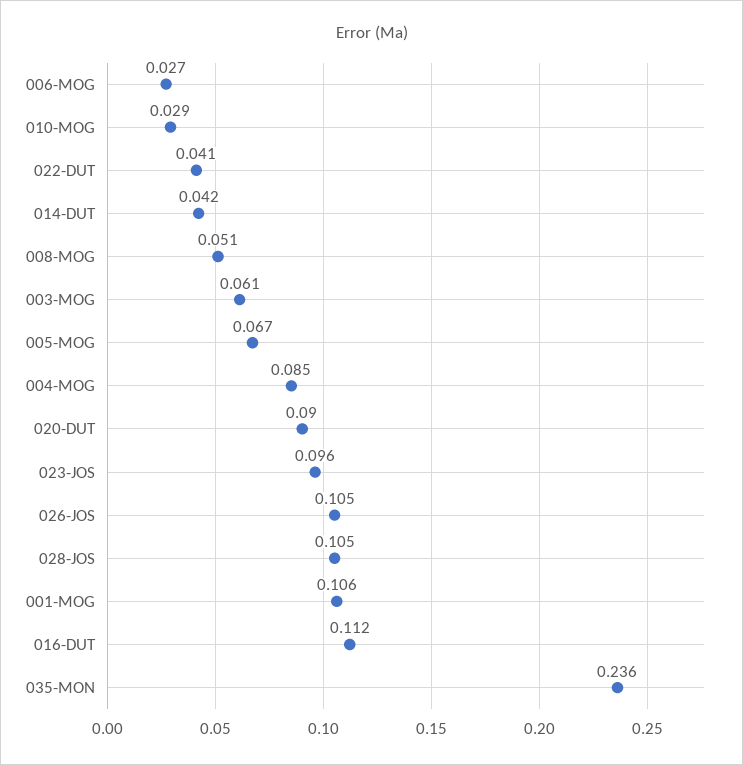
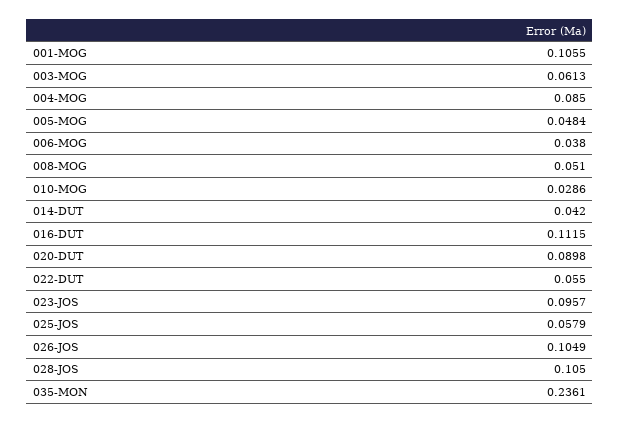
  {
-   "006-MOG": 0.027,
+   "006-MOG": 0.038,
    "010-MOG": 0.0286,
-   "022-DUT": 0.041,
+   "022-DUT": 0.055,
    "014-DUT": 0.042,
    "008-MOG": 0.051,
    "003-MOG": 0.0613,
-   "005-MOG": 0.067,
+   "005-MOG": 0.0484,
    "004-MOG": 0.085,
    "020-DUT": 0.0898,
    "023-JOS": 0.0957,
    "026-JOS": 0.1049,
    "028-JOS": 0.105,
    "001-MOG": 0.1055,
    "016-DUT": 0.1115,
-   "035-MON": 0.2361
+   "035-MON": 0.2361,
+   "025-JOS": 0.0579
  }

